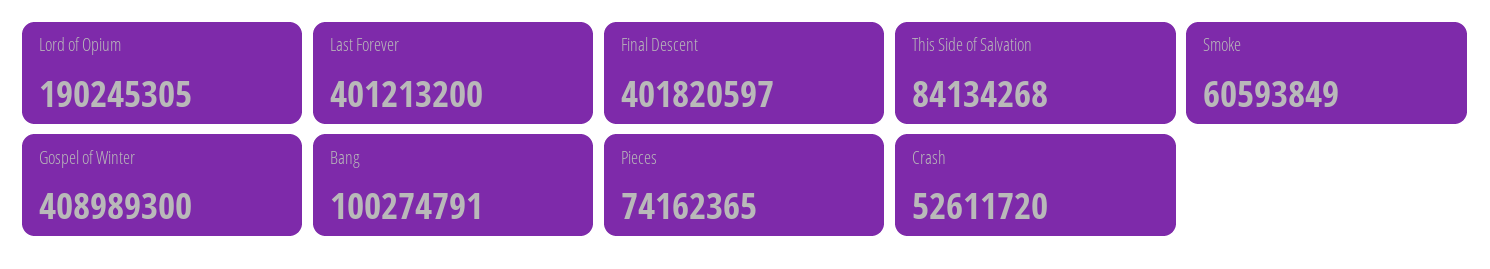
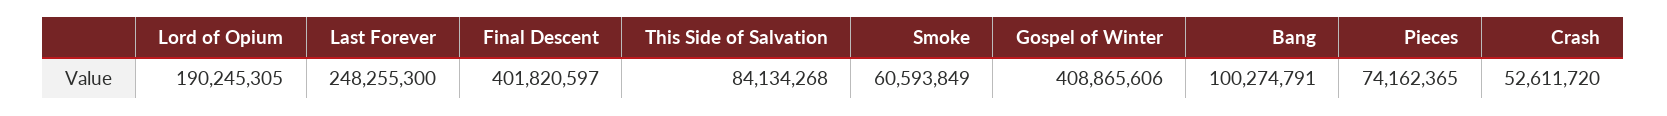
  {
    "Lord of Opium": 190245305,
-   "Last Forever": 401213200,
+   "Last Forever": 248255300,
    "Final Descent": 401820597,
    "This Side of Salvation": 84134268,
    "Smoke": 60593849,
-   "Gospel of Winter": 408989300,
+   "Gospel of Winter": 408865606,
    "Bang": 100274791,
    "Pieces": 74162365,
    "Crash": 52611720
  }

